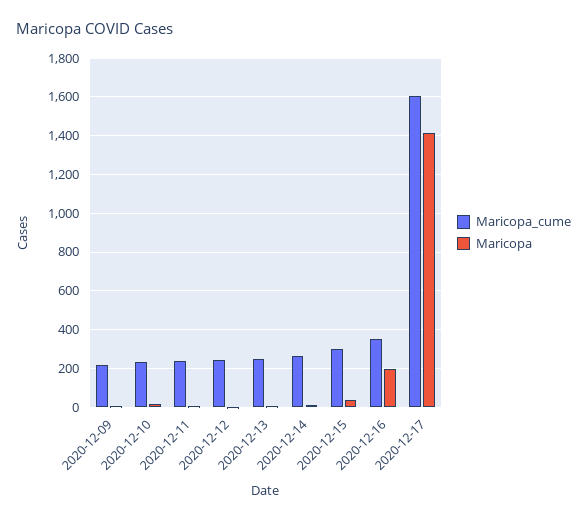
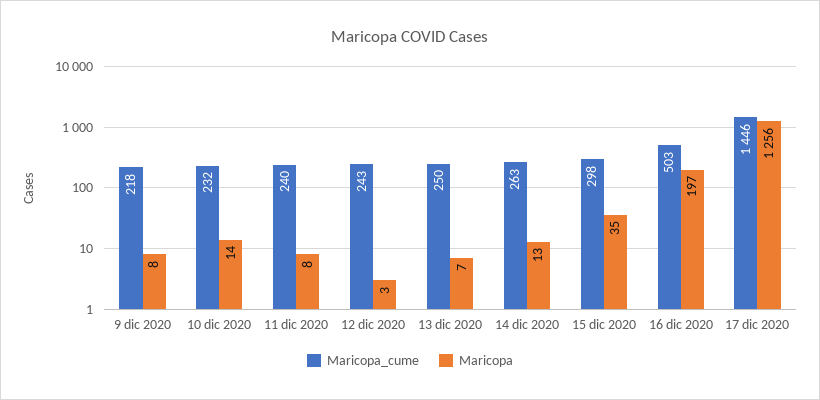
  {
    "Maricopa_cume": {
      "2020-12-09": 218,
      "2020-12-10": 232,
      "2020-12-11": 240,
      "2020-12-12": 243,
      "2020-12-13": 250,
      "2020-12-14": 263,
      "2020-12-15": 298,
-     "2020-12-16": 350,
+     "2020-12-16": 503,
-     "2020-12-17": 1600
+     "2020-12-17": 1446
    },
    "Maricopa": {
      "2020-12-09": 8,
      "2020-12-10": 14,
      "2020-12-11": 8,
      "2020-12-12": 3,
      "2020-12-13": 7,
      "2020-12-14": 13,
      "2020-12-15": 35,
      "2020-12-16": 197,
-     "2020-12-17": 1400
+     "2020-12-17": 1256
    }
  }

